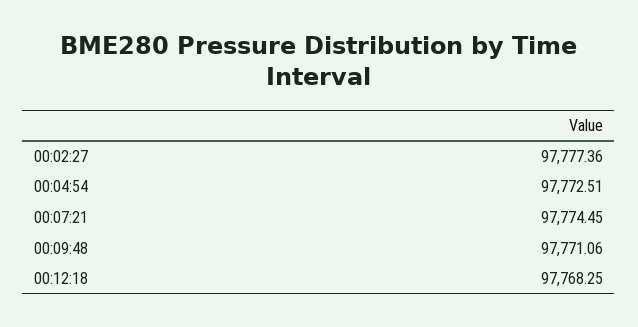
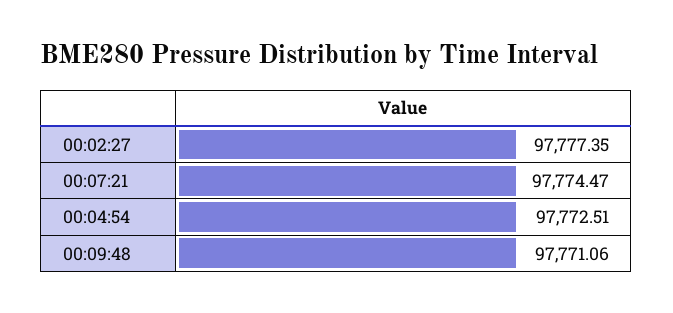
  {
-   "00:02:27": 97777.36,
+   "00:02:27": 97777.35,
    "00:04:54": 97772.51,
-   "00:07:21": 97774.45,
+   "00:07:21": 97774.47,
-   "00:09:48": 97771.06,
+   "00:09:48": 97771.06
-   "00:12:18": 97768.25
  }

